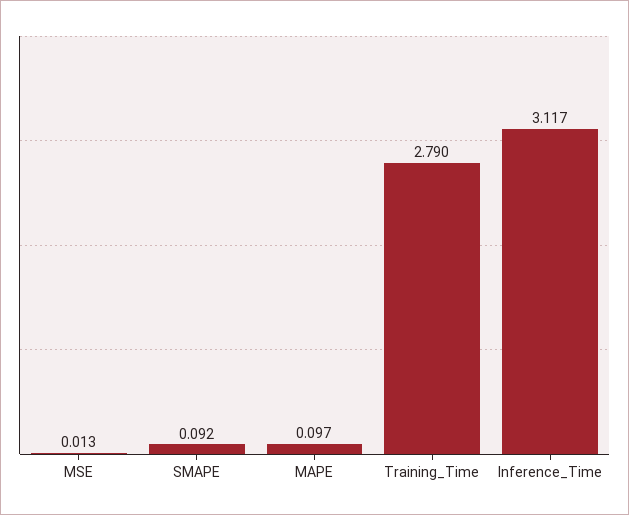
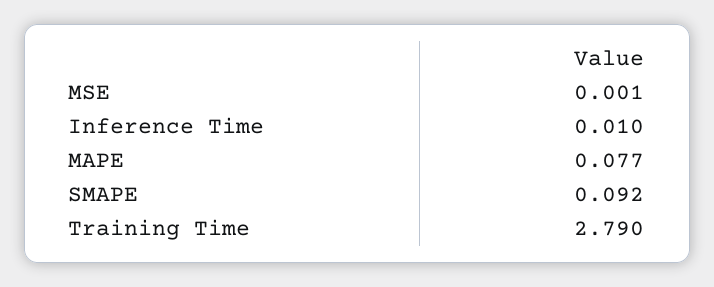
  {
-   "MSE": 0.013,
+   "MSE": 0.001,
    "SMAPE": 0.092,
-   "MAPE": 0.097,
+   "MAPE": 0.077,
    "Training_Time": 2.79,
-   "Inference_Time": 3.117
+   "Inference_Time": 0.01
  }

